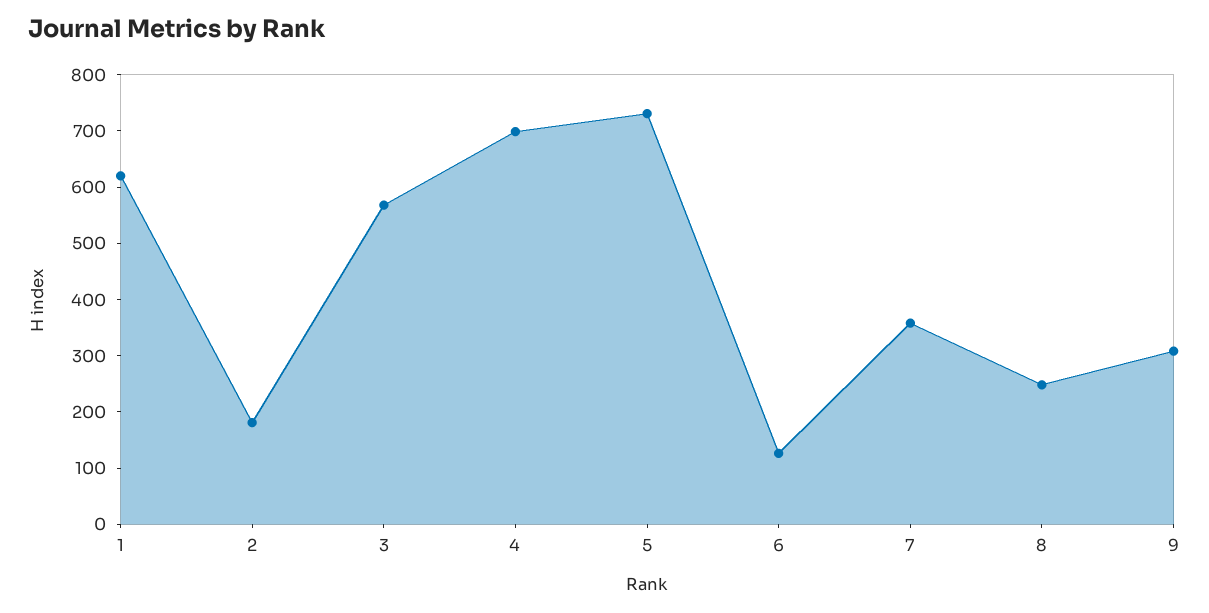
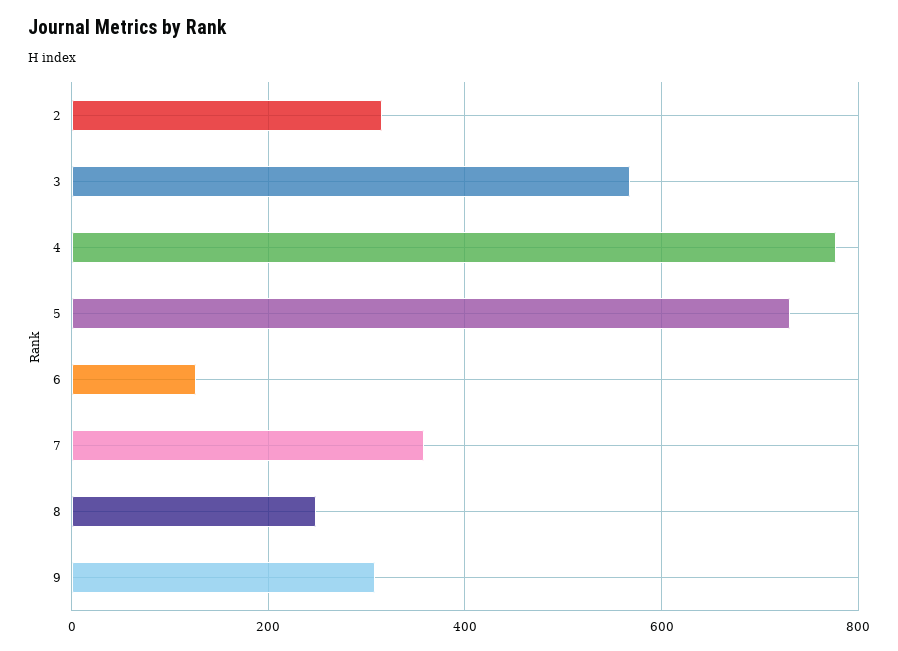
  {
-   "1": 620,
-   "2": 180,
+   "2": 320,
    "3": 560,
-   "4": 700,
+   "4": 780,
    "5": 740,
    "6": 120,
    "7": 360,
    "8": 240,
    "9": 300
  }

